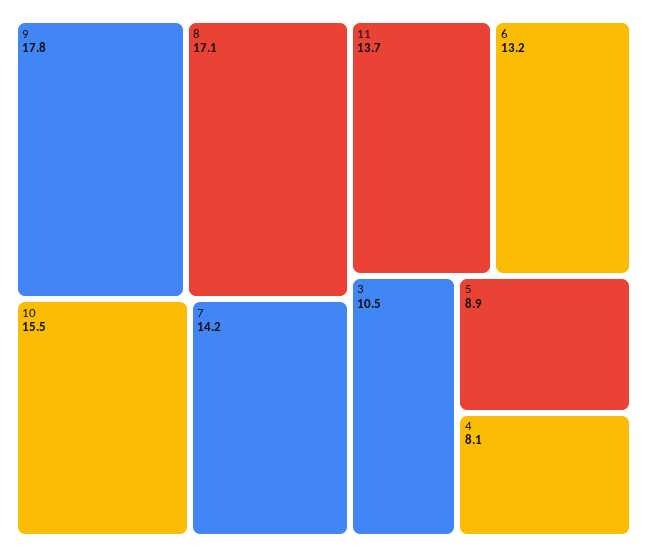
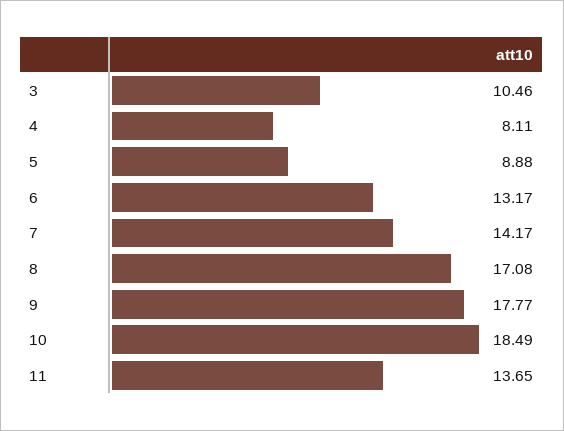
  {
    "9": 17.77,
    "8": 17.08,
-   "10": 15.5,
+   "10": 18.49,
    "7": 14.17,
    "11": 13.65,
    "6": 13.17,
    "3": 10.46,
    "5": 8.88,
    "4": 8.11
  }

